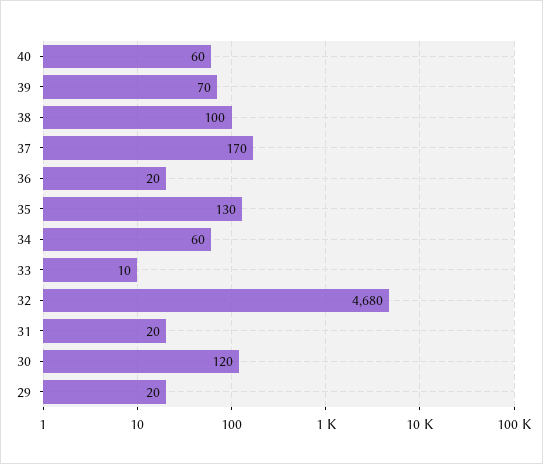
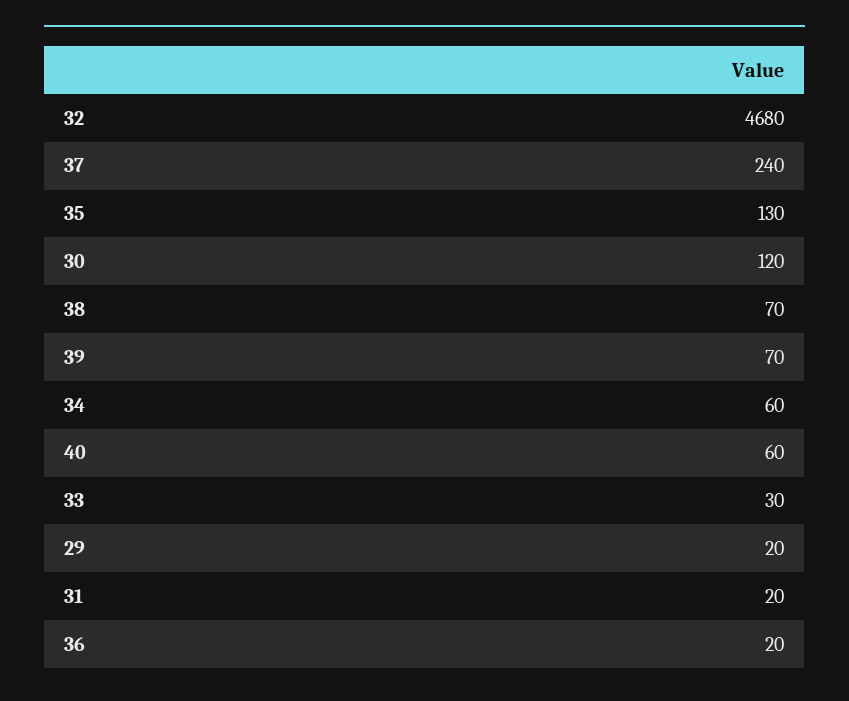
  {
    "40": 60,
    "39": 70,
-   "38": 100,
+   "38": 70,
-   "37": 170,
+   "37": 240,
    "36": 20,
    "35": 130,
    "34": 60,
-   "33": 10,
+   "33": 30,
    "32": 4680,
    "31": 20,
    "30": 120,
    "29": 20
  }

